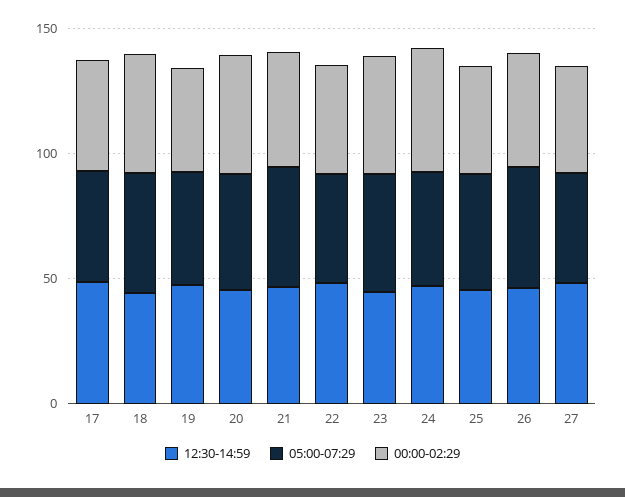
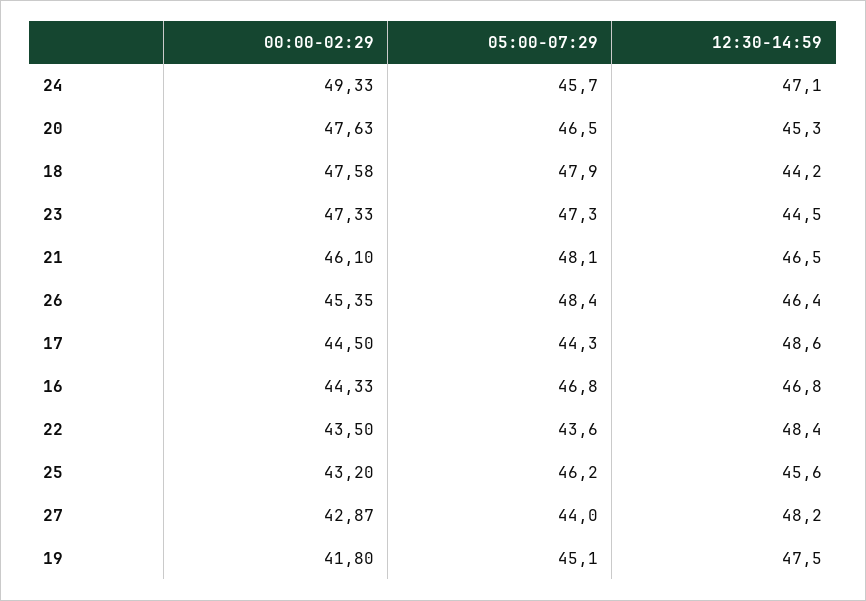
  {
    "12:30-14:59": {
      "17": 48.6,
      "18": 44.2,
      "19": 47.5,
      "20": 45.3,
      "21": 46.5,
      "22": 48.4,
      "23": 44.5,
      "24": 47.1,
      "25": 45.6,
      "26": 46.4,
-     "27": 48.2
+     "27": 48.2,
+     "16": 46.8
    },
    "05:00-07:29": {
      "17": 44.3,
      "18": 47.9,
      "19": 45.1,
      "20": 46.5,
      "21": 48.1,
      "22": 43.6,
      "23": 47.3,
      "24": 45.7,
      "25": 46.2,
      "26": 48.4,
-     "27": 44
+     "27": 44,
+     "16": 46.8
    },
    "00:00-02:29": {
      "17": 44.5,
      "18": 47.58,
      "19": 41.8,
      "20": 47.63,
      "21": 46.1,
      "22": 43.5,
      "23": 47.33,
      "24": 49.33,
      "25": 43.2,
      "26": 45.35,
-     "27": 42.87
+     "27": 42.87,
+     "16": 44.33
    }
  }

